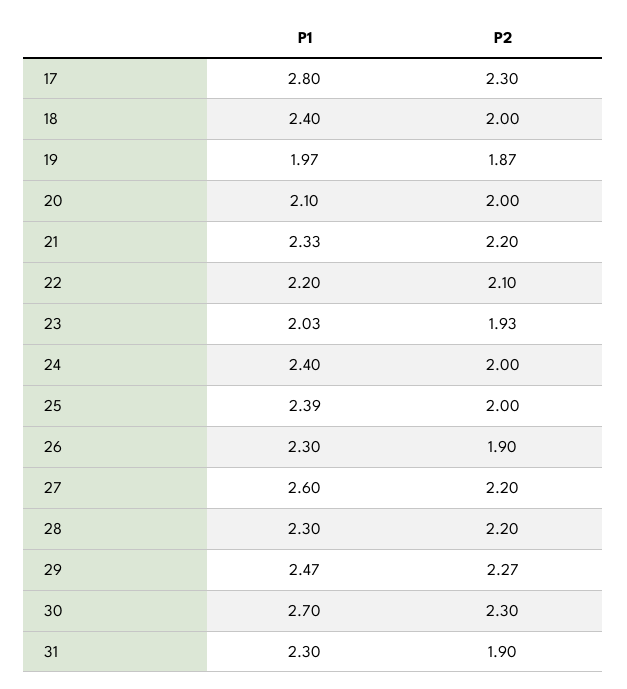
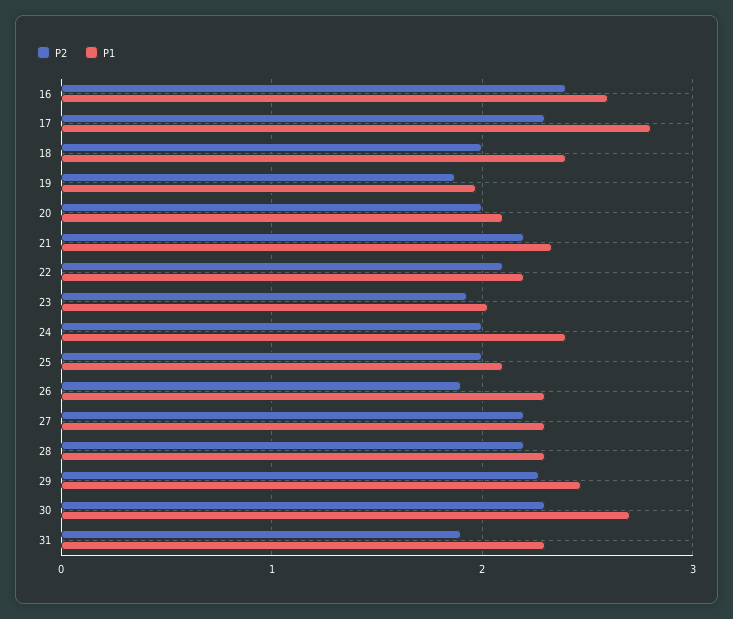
  {
    "P1": {
      "17": 2.8,
      "18": 2.4,
      "19": 1.97,
      "20": 2.1,
      "21": 2.33,
      "22": 2.2,
      "23": 2.03,
      "24": 2.4,
-     "25": 2.39,
+     "25": 2.1,
      "26": 2.3,
-     "27": 2.6,
+     "27": 2.3,
      "28": 2.3,
      "29": 2.47,
      "30": 2.7,
-     "31": 2.3
+     "31": 2.3,
+     "16": 2.6
    },
    "P2": {
      "17": 2.3,
      "18": 2,
      "19": 1.87,
      "20": 2,
      "21": 2.2,
      "22": 2.1,
      "23": 1.93,
      "24": 2,
      "25": 2,
      "26": 1.9,
      "27": 2.2,
      "28": 2.2,
      "29": 2.27,
      "30": 2.3,
-     "31": 1.9
+     "31": 1.9,
+     "16": 2.4
    }
  }

